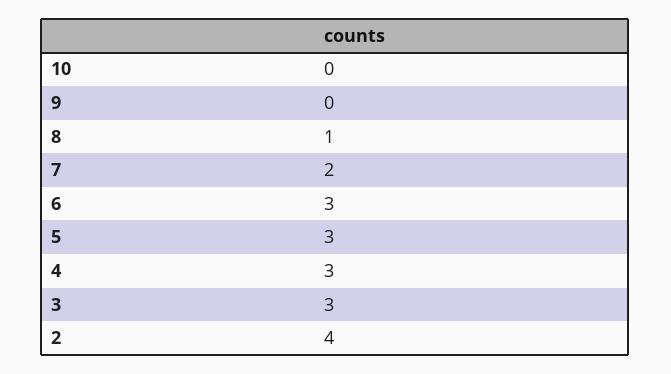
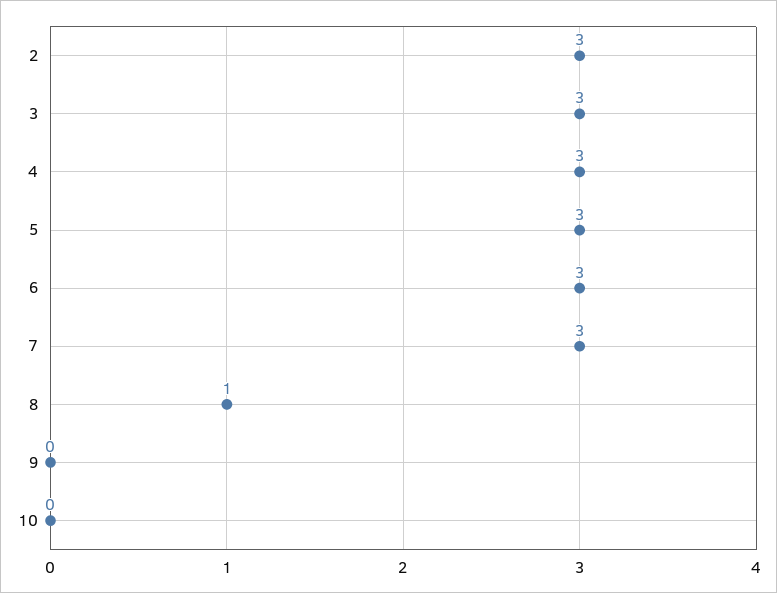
  {
    "10": 0,
    "9": 0,
    "8": 1,
-   "7": 2,
+   "7": 3,
    "6": 3,
    "5": 3,
    "4": 3,
    "3": 3,
-   "2": 4
+   "2": 3
  }

